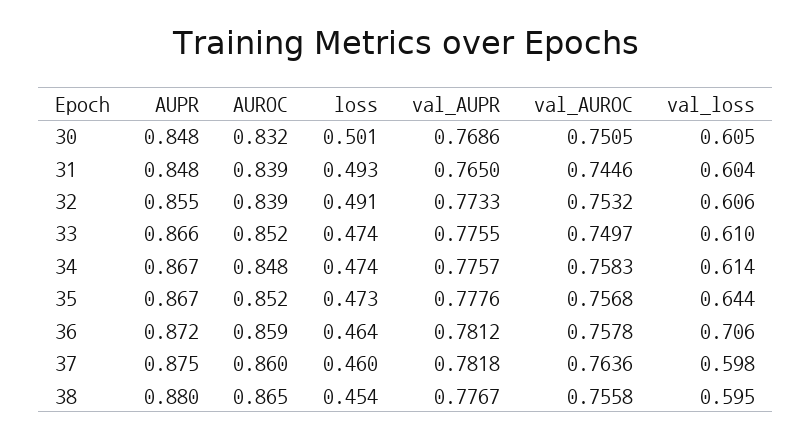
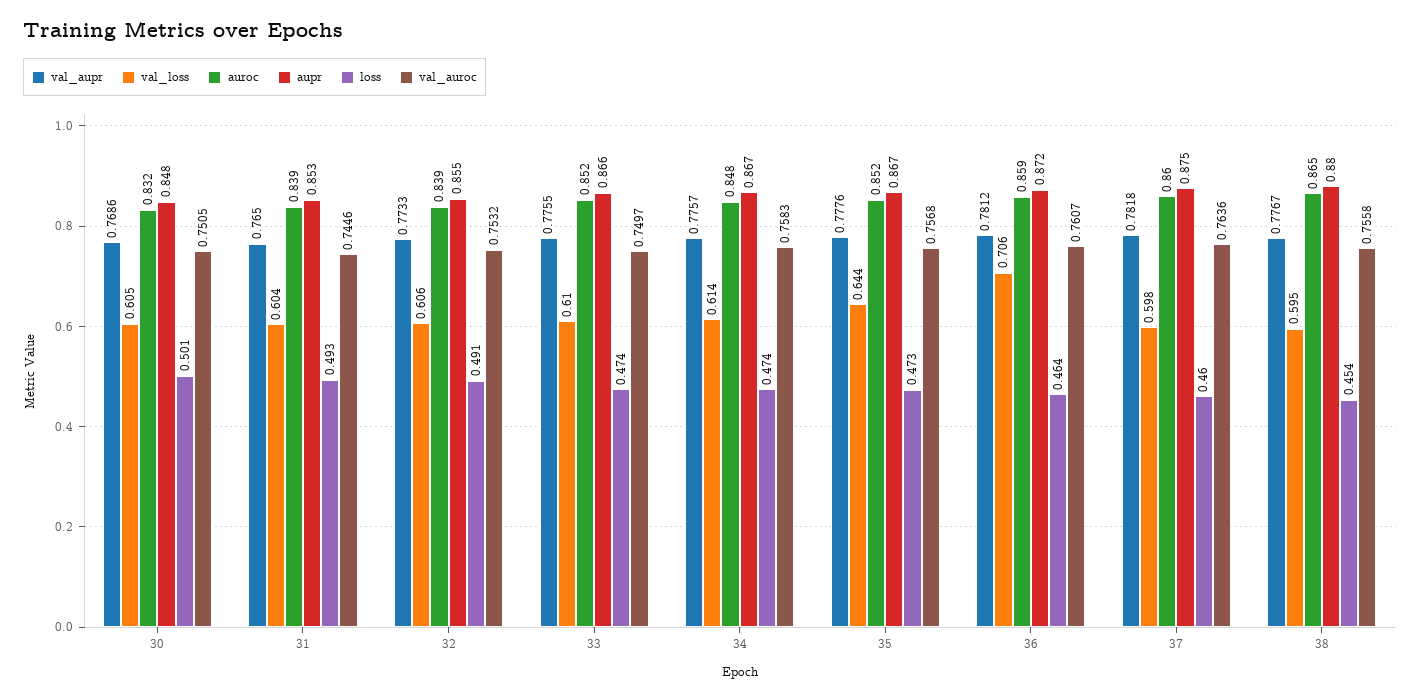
  {
    "AUPR": {
      "30": 0.848,
-     "31": 0.848,
+     "31": 0.853,
      "32": 0.855,
      "33": 0.866,
      "34": 0.867,
      "35": 0.867,
      "36": 0.872,
      "37": 0.875,
      "38": 0.88
    },
    "AUROC": {
      "30": 0.832,
      "31": 0.839,
      "32": 0.839,
      "33": 0.852,
      "34": 0.848,
      "35": 0.852,
      "36": 0.859,
      "37": 0.86,
      "38": 0.865
    },
    "loss": {
      "30": 0.501,
      "31": 0.493,
      "32": 0.491,
      "33": 0.474,
      "34": 0.474,
      "35": 0.473,
      "36": 0.464,
      "37": 0.46,
      "38": 0.454
    },
    "val_AUPR": {
      "30": 0.7686,
      "31": 0.765,
      "32": 0.7733,
      "33": 0.7755,
      "34": 0.7757,
      "35": 0.7776,
      "36": 0.7812,
      "37": 0.7818,
      "38": 0.7767
    },
    "val_AUROC": {
      "30": 0.7505,
      "31": 0.7446,
      "32": 0.7532,
      "33": 0.7497,
      "34": 0.7583,
      "35": 0.7568,
-     "36": 0.7578,
+     "36": 0.7607,
      "37": 0.7636,
      "38": 0.7558
    },
    "val_loss": {
      "30": 0.605,
      "31": 0.604,
      "32": 0.606,
      "33": 0.61,
      "34": 0.614,
      "35": 0.644,
      "36": 0.706,
      "37": 0.598,
      "38": 0.595
    }
  }

